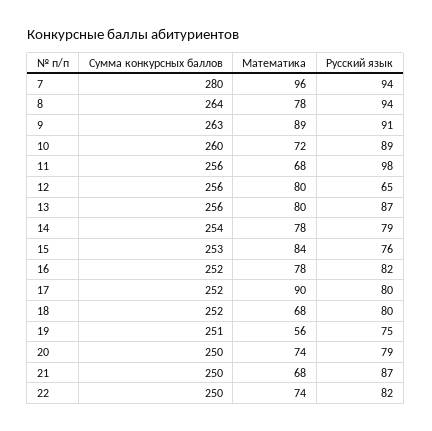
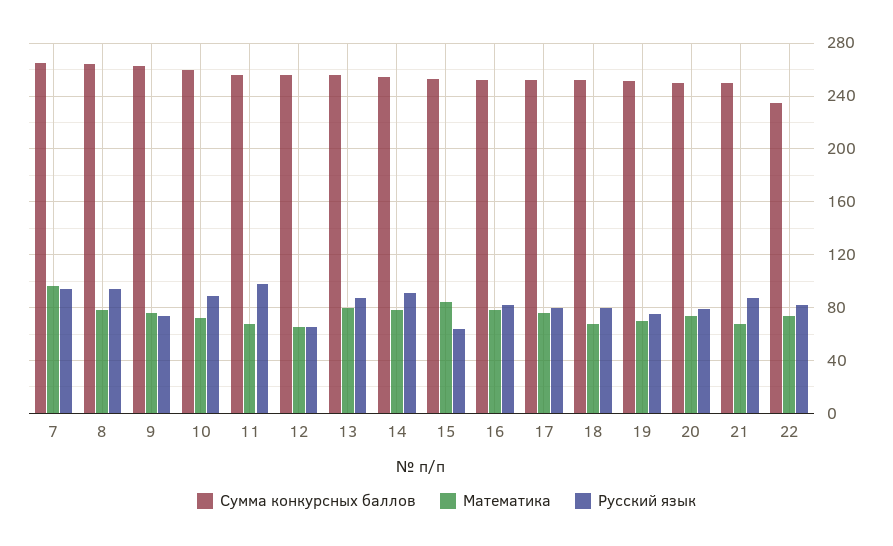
  {
    "Сумма конкурсных баллов": {
-     "7": 280,
+     "7": 265,
      "8": 264,
      "9": 263,
      "10": 260,
      "11": 256,
      "12": 256,
      "13": 256,
      "14": 254,
      "15": 253,
      "16": 252,
      "17": 252,
      "18": 252,
      "19": 251,
      "20": 250,
      "21": 250,
-     "22": 250
+     "22": 235
    },
    "Математика": {
      "7": 96,
      "8": 78,
-     "9": 89,
+     "9": 75,
      "10": 72,
      "11": 68,
-     "12": 80,
+     "12": 65,
      "13": 80,
      "14": 78,
      "15": 84,
      "16": 78,
-     "17": 90,
+     "17": 75,
      "18": 68,
-     "19": 56,
+     "19": 70,
      "20": 74,
      "21": 68,
      "22": 74
    },
    "Русский язык": {
      "7": 94,
      "8": 94,
-     "9": 91,
+     "9": 75,
      "10": 89,
      "11": 98,
      "12": 65,
      "13": 87,
-     "14": 79,
+     "14": 90,
-     "15": 76,
+     "15": 65,
      "16": 82,
      "17": 80,
      "18": 80,
      "19": 75,
      "20": 79,
      "21": 87,
      "22": 82
    }
  }

